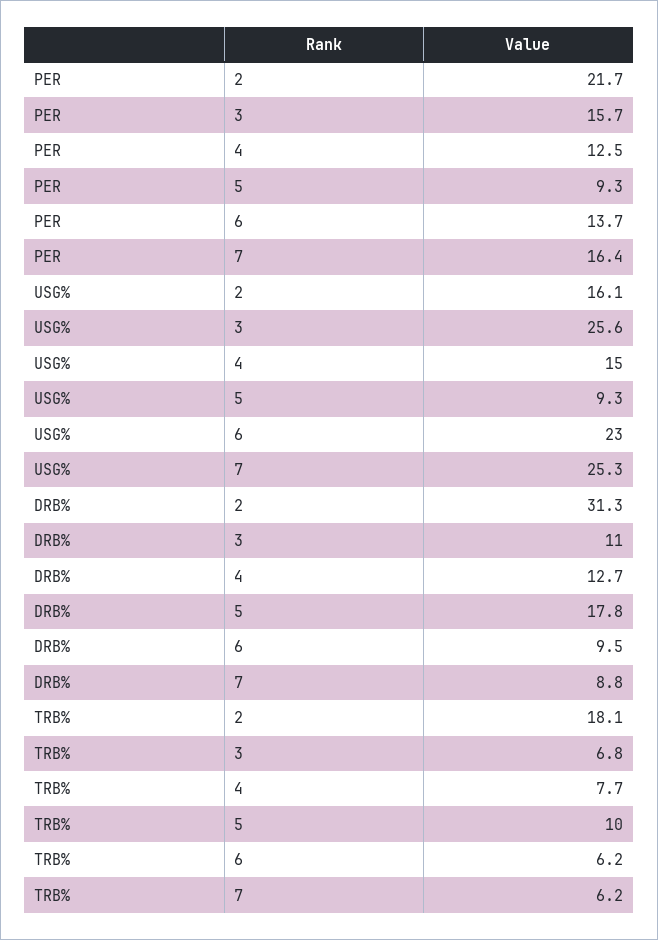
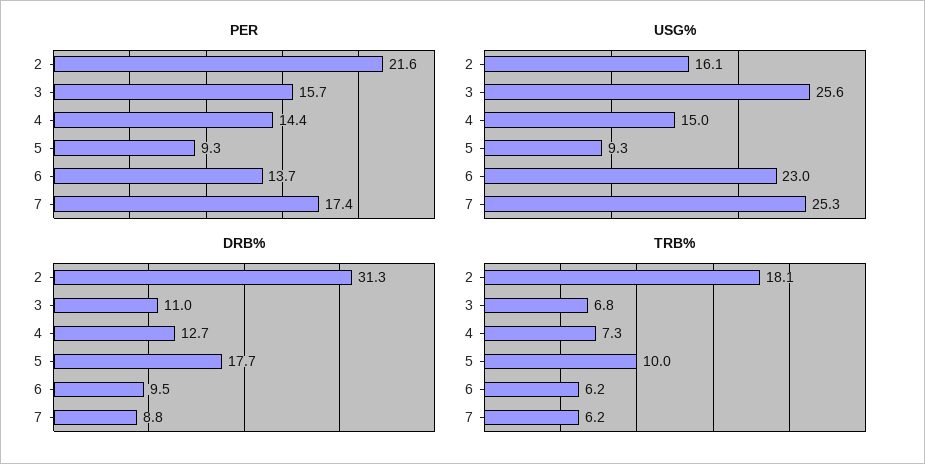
  {
    "PER": {
-     "2": 21.7,
+     "2": 21.6,
      "3": 15.7,
-     "4": 12.5,
+     "4": 14.4,
      "5": 9.3,
      "6": 13.7,
-     "7": 16.4
+     "7": 17.4
    },
    "USG%": {
      "2": 16.1,
      "3": 25.6,
      "4": 15,
      "5": 9.3,
      "6": 23,
      "7": 25.3
    },
    "DRB%": {
      "2": 31.3,
      "3": 11,
      "4": 12.7,
-     "5": 17.8,
+     "5": 17.7,
      "6": 9.5,
      "7": 8.8
    },
    "TRB%": {
      "2": 18.1,
      "3": 6.8,
-     "4": 7.7,
+     "4": 7.3,
      "5": 10,
      "6": 6.2,
      "7": 6.2
    }
  }

